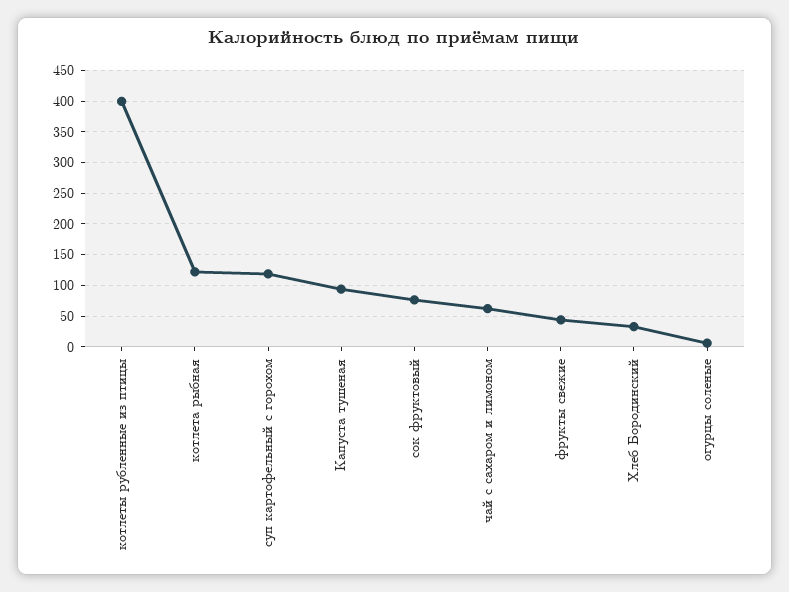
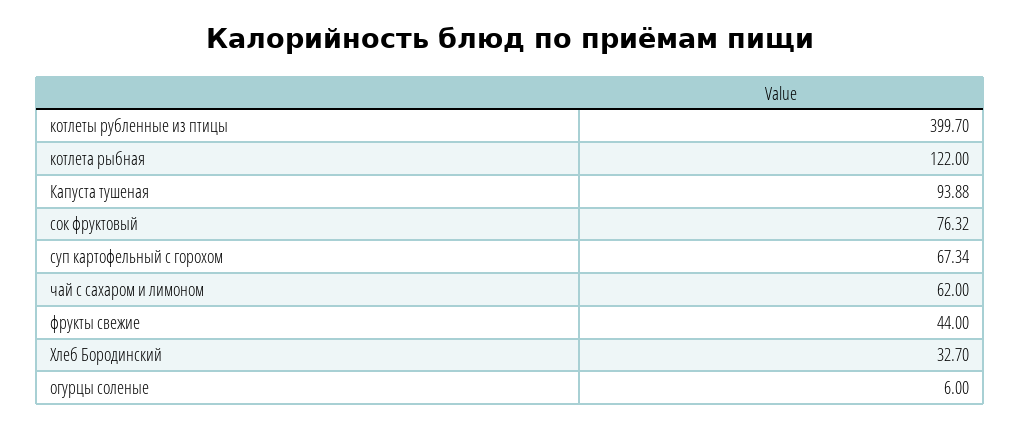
  {
    "котлеты рубленные из птицы": 399.7,
    "котлета рыбная": 122,
-   "суп картофельный с горохом": 120,
+   "суп картофельный с горохом": 67.34,
    "Капуста тушеная": 93.88,
    "сок фруктовый": 76.32,
    "чай с сахаром и лимоном": 62,
    "фрукты свежие": 44,
    "Хлеб Бородинский": 32.7,
    "огурцы соленые": 6
  }

